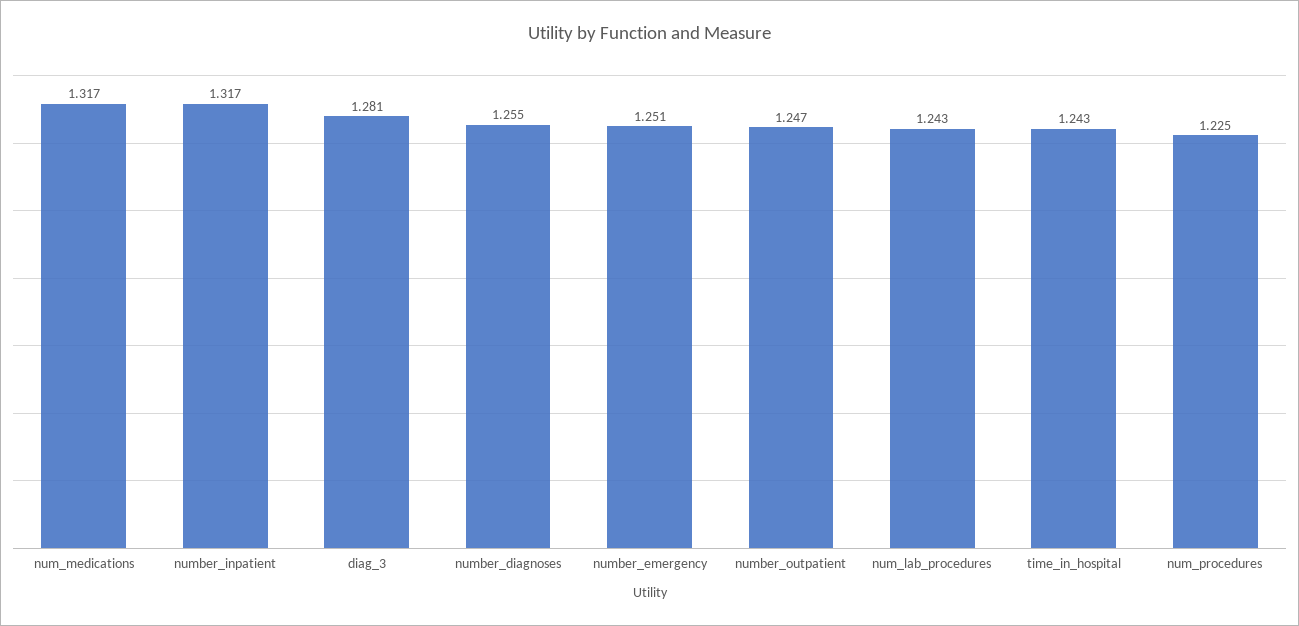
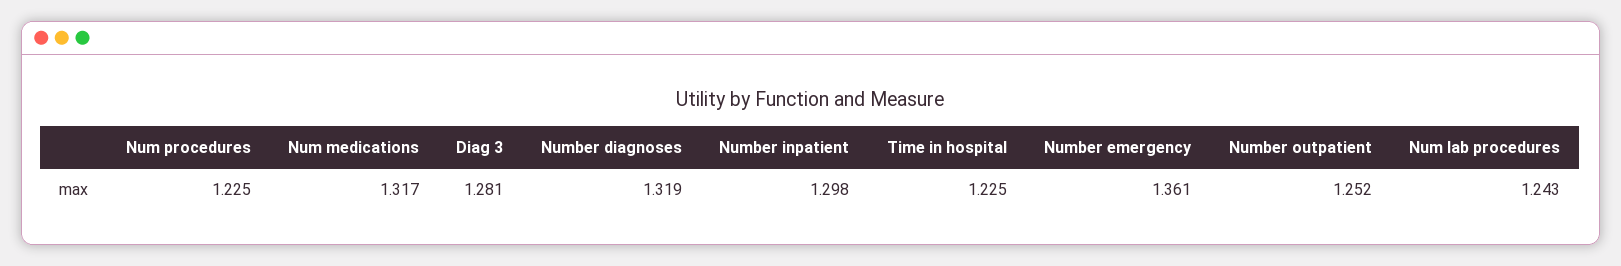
  {
    "num_medications": 1.317,
-   "number_inpatient": 1.317,
+   "number_inpatient": 1.298,
    "diag_3": 1.281,
-   "number_diagnoses": 1.255,
+   "number_diagnoses": 1.319,
-   "number_emergency": 1.251,
+   "number_emergency": 1.361,
-   "number_outpatient": 1.247,
+   "number_outpatient": 1.252,
    "num_lab_procedures": 1.243,
-   "time_in_hospital": 1.243,
+   "time_in_hospital": 1.225,
    "num_procedures": 1.225
  }

